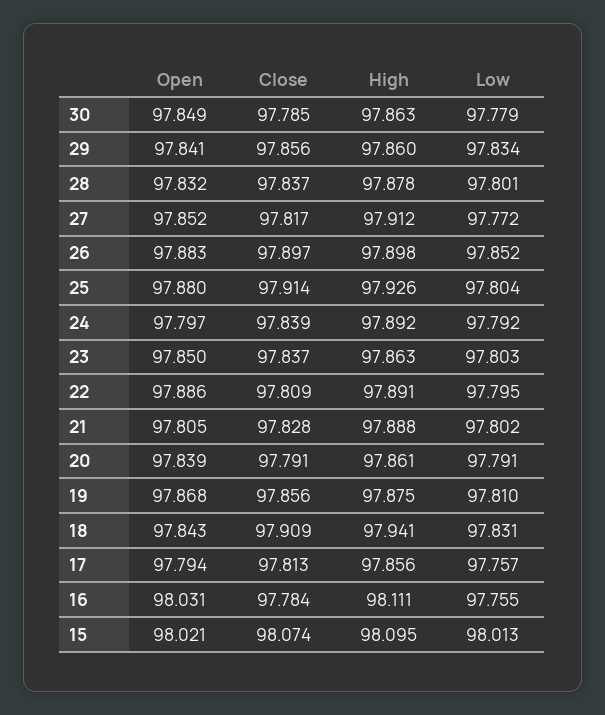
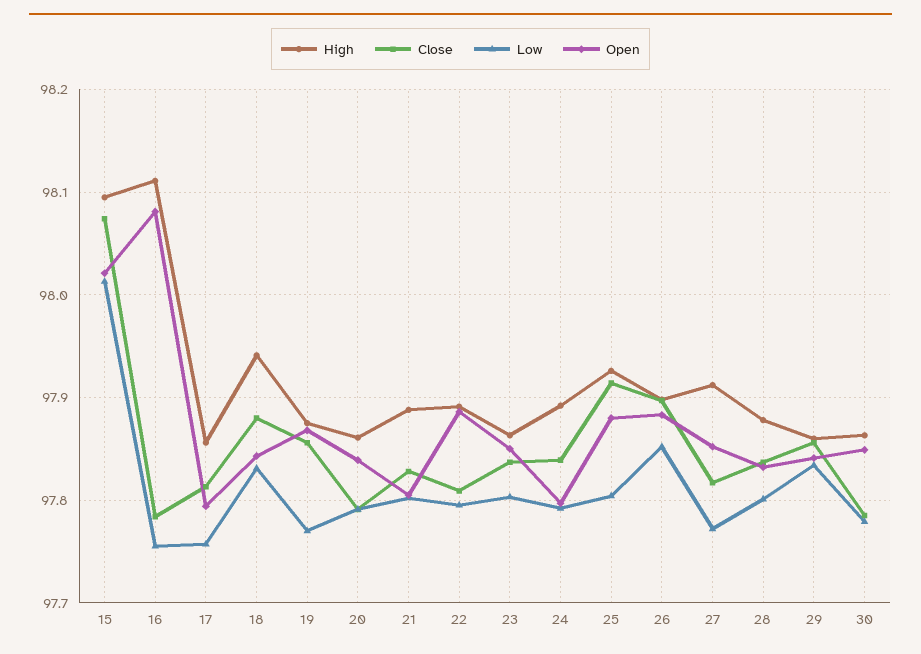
  {
    "Open": {
      "30": 97.849,
      "29": 97.841,
      "28": 97.832,
      "27": 97.852,
      "26": 97.883,
      "25": 97.88,
      "24": 97.797,
      "23": 97.85,
      "22": 97.886,
      "21": 97.805,
      "20": 97.839,
      "19": 97.868,
      "18": 97.843,
      "17": 97.794,
-     "16": 98.031,
+     "16": 98.08,
      "15": 98.021
    },
    "Close": {
      "30": 97.785,
      "29": 97.856,
      "28": 97.837,
      "27": 97.817,
      "26": 97.897,
      "25": 97.914,
      "24": 97.839,
      "23": 97.837,
      "22": 97.809,
      "21": 97.828,
      "20": 97.791,
      "19": 97.856,
-     "18": 97.909,
+     "18": 97.88,
      "17": 97.813,
      "16": 97.784,
      "15": 98.074
    },
    "High": {
      "30": 97.863,
      "29": 97.86,
      "28": 97.878,
      "27": 97.912,
      "26": 97.898,
      "25": 97.926,
      "24": 97.892,
      "23": 97.863,
      "22": 97.891,
      "21": 97.888,
      "20": 97.861,
      "19": 97.875,
      "18": 97.941,
      "17": 97.856,
      "16": 98.111,
      "15": 98.095
    },
    "Low": {
      "30": 97.779,
      "29": 97.834,
      "28": 97.801,
      "27": 97.772,
      "26": 97.852,
      "25": 97.804,
      "24": 97.792,
      "23": 97.803,
      "22": 97.795,
      "21": 97.802,
      "20": 97.791,
-     "19": 97.81,
+     "19": 97.77,
      "18": 97.831,
      "17": 97.757,
      "16": 97.755,
      "15": 98.013
    }
  }

